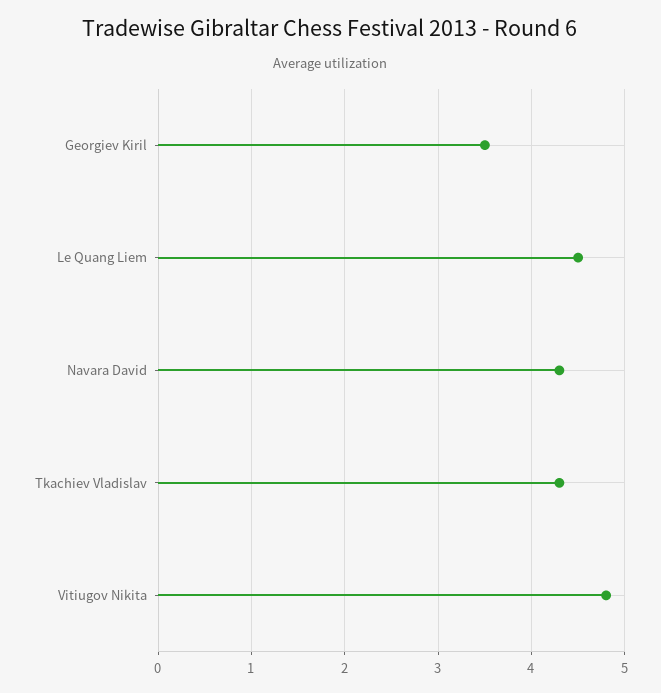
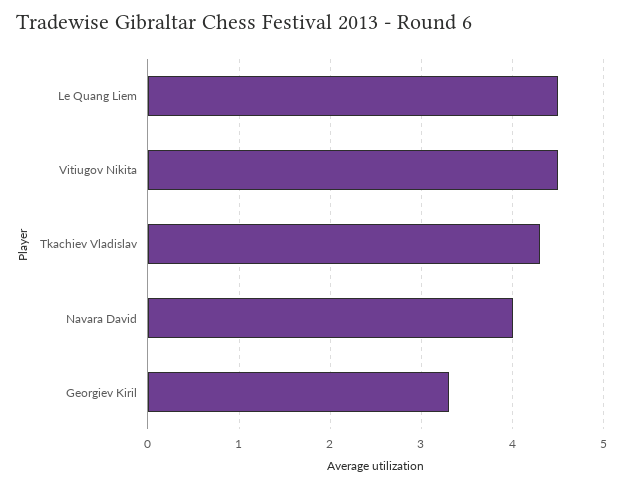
  {
-   "Georgiev Kiril": 3.5,
+   "Georgiev Kiril": 3.3,
    "Le Quang Liem": 4.5,
-   "Navara David": 4.3,
+   "Navara David": 4,
    "Tkachiev Vladislav": 4.3,
-   "Vitiugov Nikita": 4.8
+   "Vitiugov Nikita": 4.5
  }

